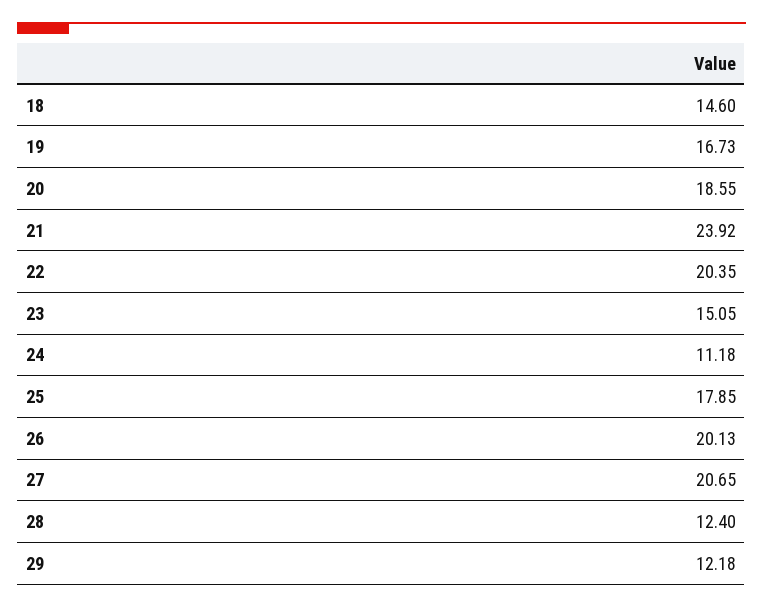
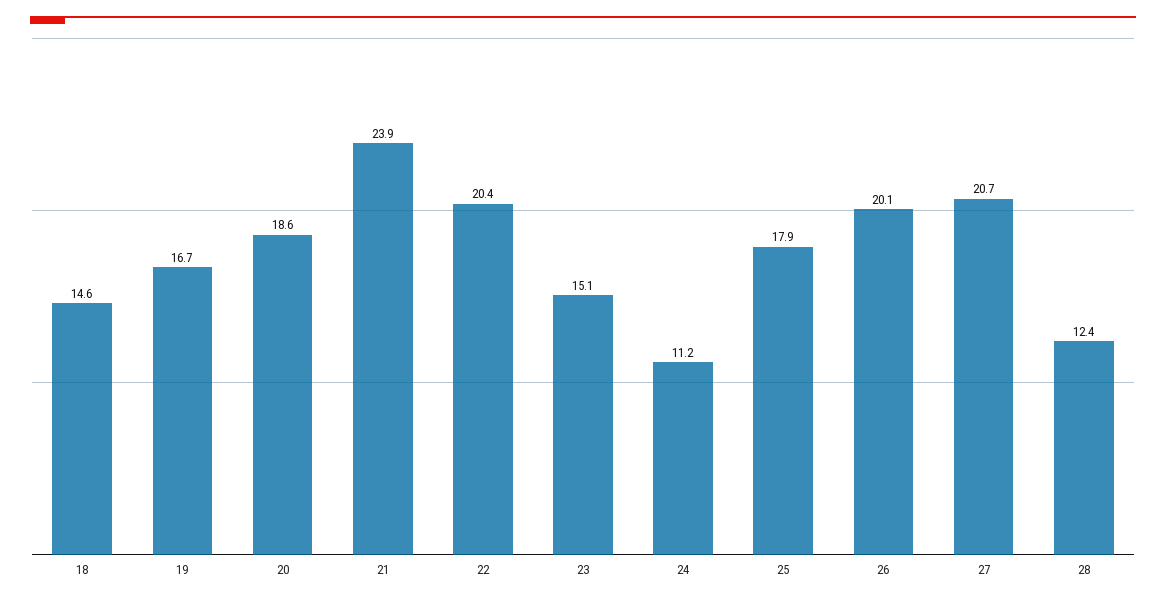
  {
    "18": 14.6,
    "19": 16.73,
    "20": 18.55,
    "21": 23.92,
    "22": 20.35,
    "23": 15.05,
    "24": 11.18,
    "25": 17.85,
    "26": 20.13,
    "27": 20.65,
-   "28": 12.4,
+   "28": 12.4
-   "29": 12.18
  }

